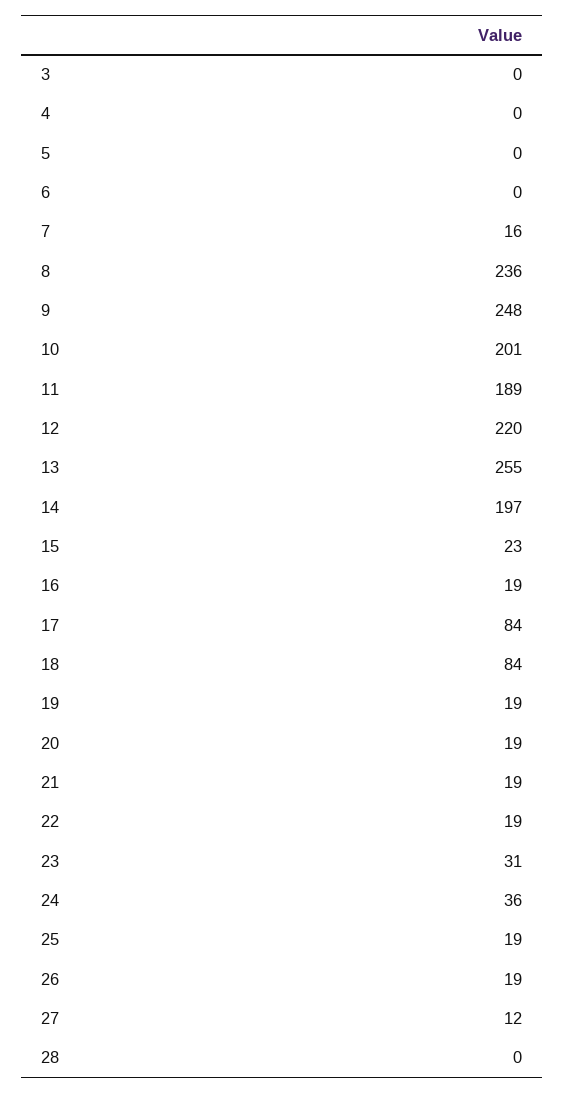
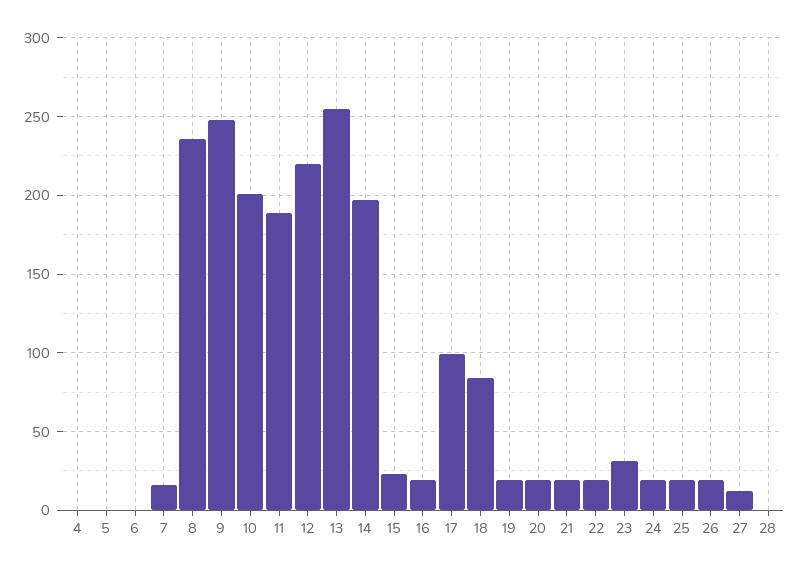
  {
-   "3": 0,
    "4": 0,
    "5": 0,
    "6": 0,
    "7": 16,
    "8": 236,
    "9": 248,
    "10": 201,
    "11": 189,
    "12": 220,
    "13": 255,
    "14": 197,
    "15": 23,
    "16": 19,
-   "17": 84,
+   "17": 100,
    "18": 84,
    "19": 19,
    "20": 19,
    "21": 19,
    "22": 19,
    "23": 31,
-   "24": 36,
+   "24": 20,
    "25": 19,
    "26": 19,
    "27": 12,
    "28": 0
  }

